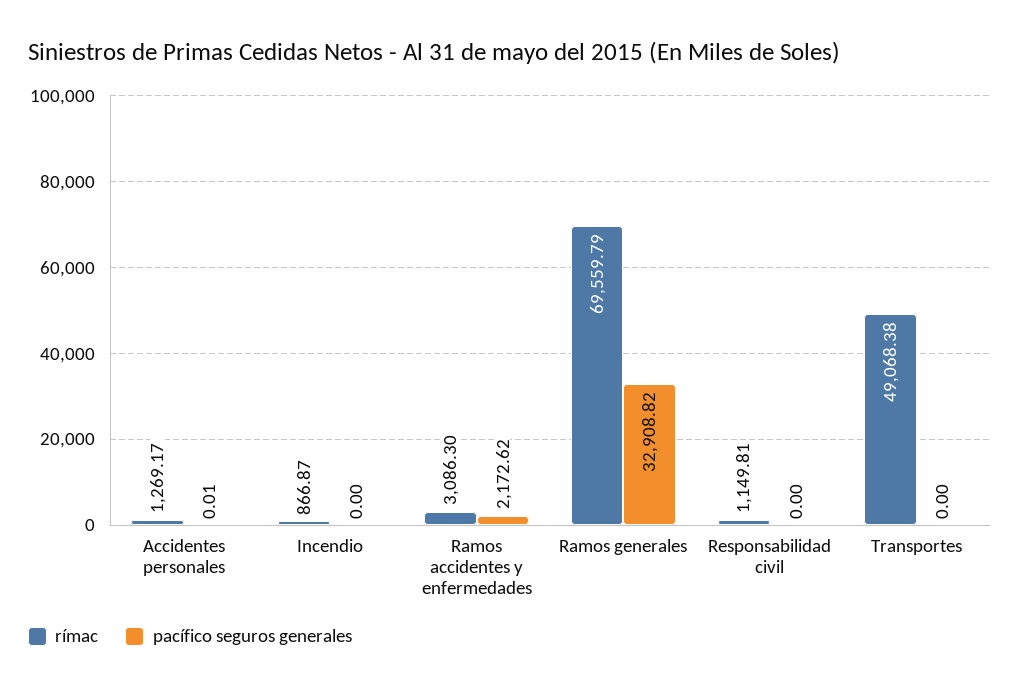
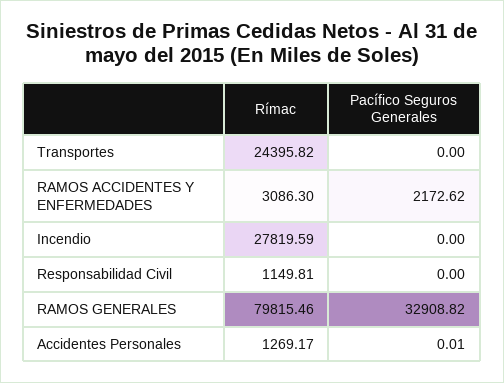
  {
    "rímac": {
      "Accidentes personales": 1269.17,
-     "Incendio": 866.87,
+     "Incendio": 27819.59,
      "Ramos accidentes y enfermedades": 3086.3,
-     "Ramos generales": 69559.79,
+     "Ramos generales": 79815.46,
      "Responsabilidad civil": 1149.81,
-     "Transportes": 49068.38
+     "Transportes": 24395.82
    },
    "pacífico seguros generales": {
      "Accidentes personales": 0.01,
      "Incendio": 0,
      "Ramos accidentes y enfermedades": 2172.62,
      "Ramos generales": 32908.82,
      "Responsabilidad civil": 0,
      "Transportes": 0
    }
  }

